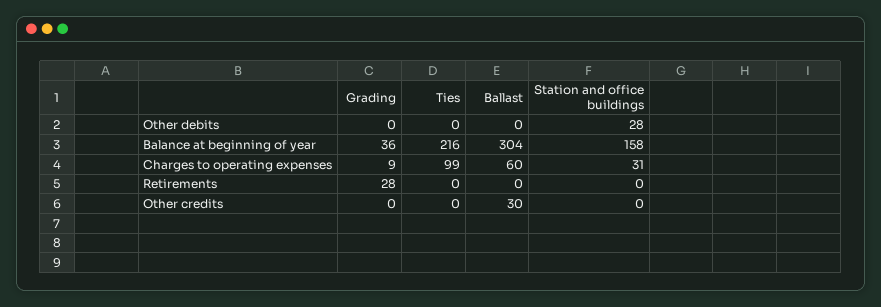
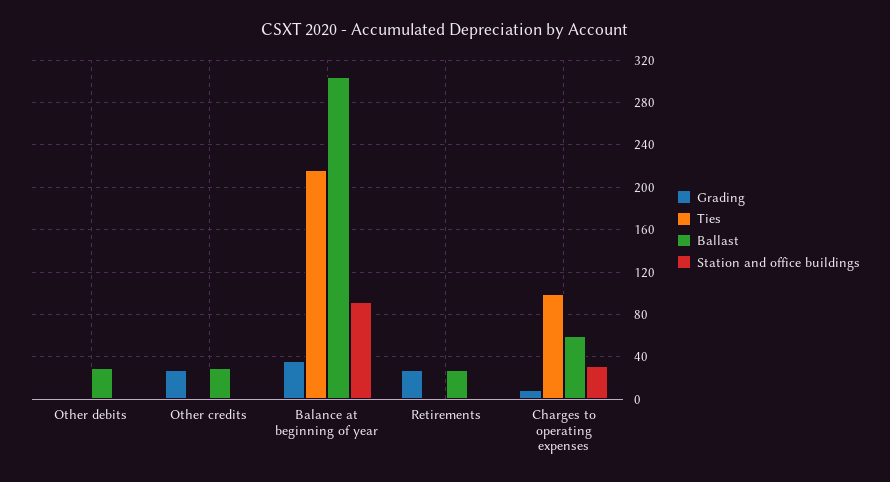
  {
    "Grading": {
      "Other debits": 0,
      "Balance at beginning of year": 36,
      "Charges to operating expenses": 9,
      "Retirements": 28,
-     "Other credits": 0
+     "Other credits": 30
    },
    "Ties": {
      "Other debits": 0,
      "Balance at beginning of year": 216,
      "Charges to operating expenses": 99,
      "Retirements": 0,
      "Other credits": 0
    },
    "Ballast": {
-     "Other debits": 0,
+     "Other debits": 30,
      "Balance at beginning of year": 304,
      "Charges to operating expenses": 60,
-     "Retirements": 0,
+     "Retirements": 30,
      "Other credits": 30
    },
    "Station and office buildings": {
-     "Other debits": 28,
+     "Other debits": 0,
-     "Balance at beginning of year": 158,
+     "Balance at beginning of year": 90,
      "Charges to operating expenses": 31,
      "Retirements": 0,
      "Other credits": 0
    }
  }

